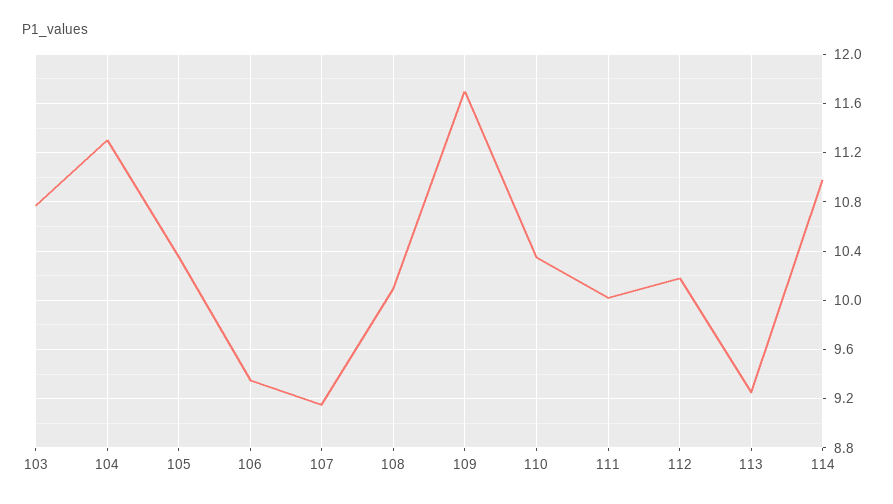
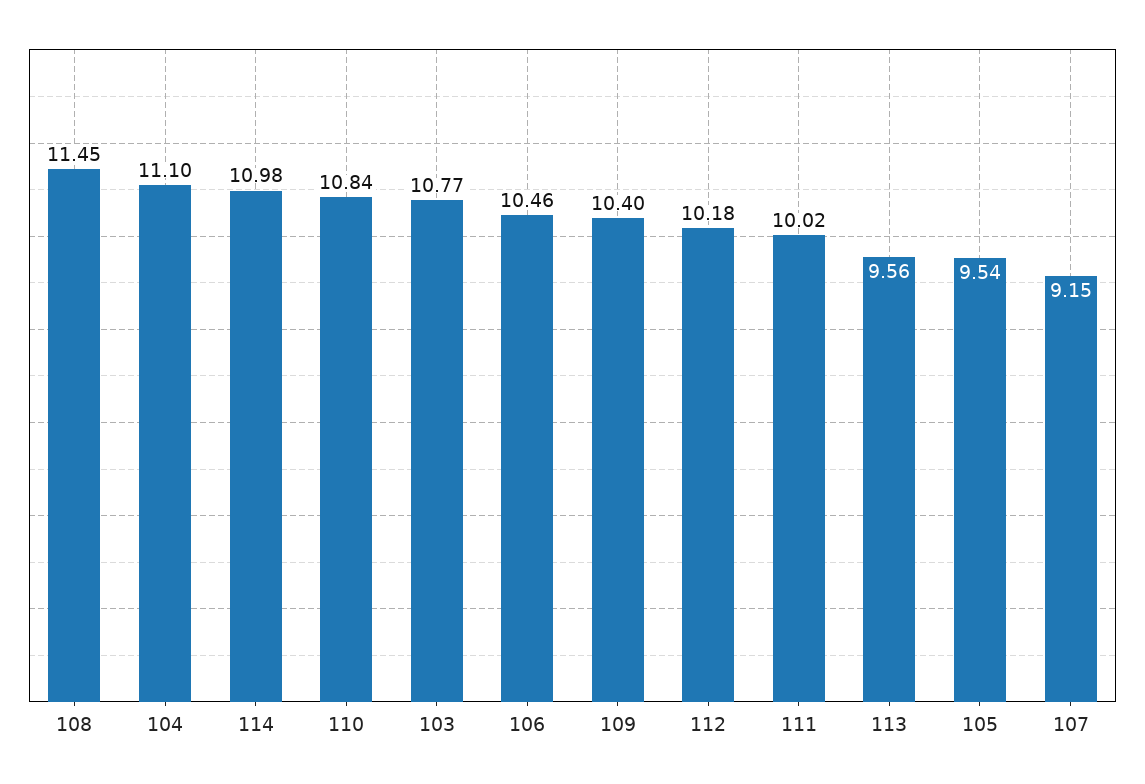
  {
    "103": 10.77,
-   "104": 11.3,
+   "104": 11.1,
-   "105": 10.35,
+   "105": 9.54,
-   "106": 9.35,
+   "106": 10.46,
    "107": 9.15,
-   "108": 10.1,
+   "108": 11.45,
-   "109": 11.7,
+   "109": 10.4,
-   "110": 10.35,
+   "110": 10.84,
    "111": 10.02,
    "112": 10.18,
-   "113": 9.25,
+   "113": 9.56,
    "114": 10.98
  }

